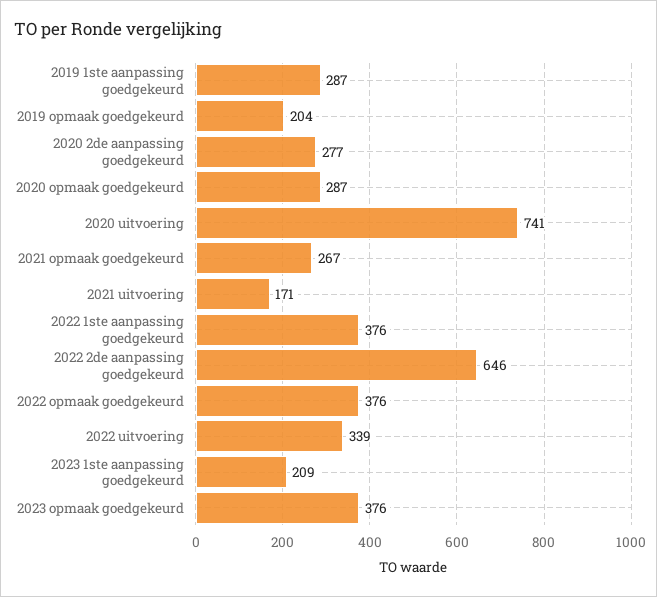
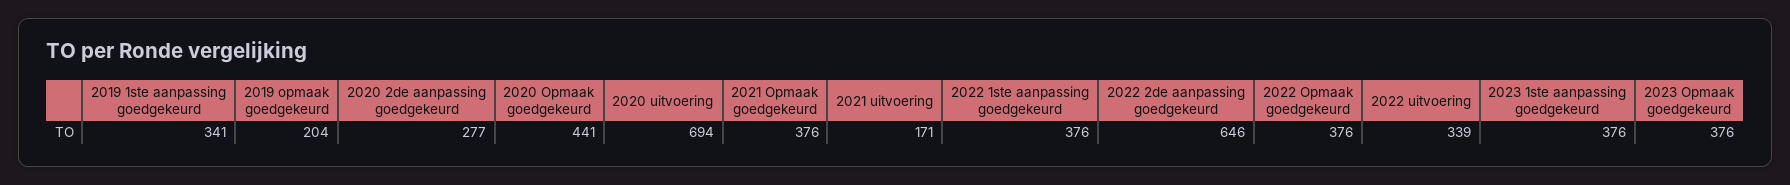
  {
-   "2019 1ste aanpassing goedgekeurd": 287,
+   "2019 1ste aanpassing goedgekeurd": 341,
    "2019 opmaak goedgekeurd": 204,
    "2020 2de aanpassing goedgekeurd": 277,
-   "2020 opmaak goedgekeurd": 287,
+   "2020 opmaak goedgekeurd": 441,
-   "2020 uitvoering": 741,
+   "2020 uitvoering": 694,
-   "2021 opmaak goedgekeurd": 267,
+   "2021 opmaak goedgekeurd": 376,
    "2021 uitvoering": 171,
    "2022 1ste aanpassing goedgekeurd": 376,
    "2022 2de aanpassing goedgekeurd": 646,
    "2022 opmaak goedgekeurd": 376,
    "2022 uitvoering": 339,
-   "2023 1ste aanpassing goedgekeurd": 209,
+   "2023 1ste aanpassing goedgekeurd": 376,
    "2023 opmaak goedgekeurd": 376
  }

